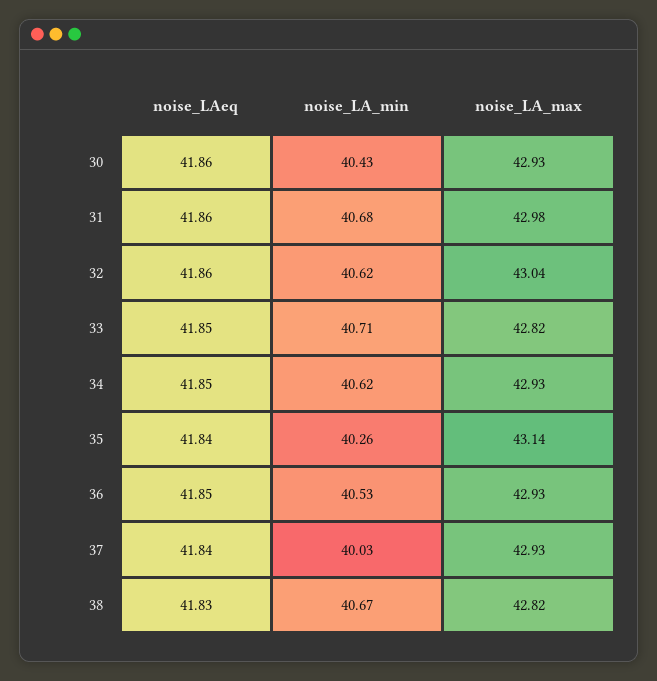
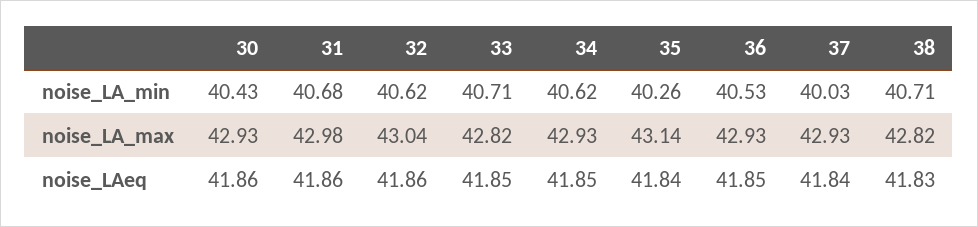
  {
    "noise_LAeq": {
      "30": 41.86,
      "31": 41.86,
      "32": 41.86,
      "33": 41.85,
      "34": 41.85,
      "35": 41.84,
      "36": 41.85,
      "37": 41.84,
      "38": 41.83
    },
    "noise_LA_min": {
      "30": 40.43,
      "31": 40.68,
      "32": 40.62,
      "33": 40.71,
      "34": 40.62,
      "35": 40.26,
      "36": 40.53,
      "37": 40.03,
-     "38": 40.67
+     "38": 40.71
    },
    "noise_LA_max": {
      "30": 42.93,
      "31": 42.98,
      "32": 43.04,
      "33": 42.82,
      "34": 42.93,
      "35": 43.14,
      "36": 42.93,
      "37": 42.93,
      "38": 42.82
    }
  }

